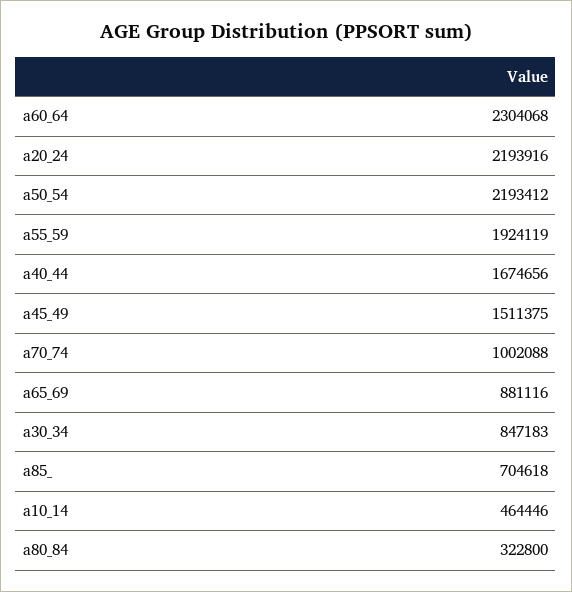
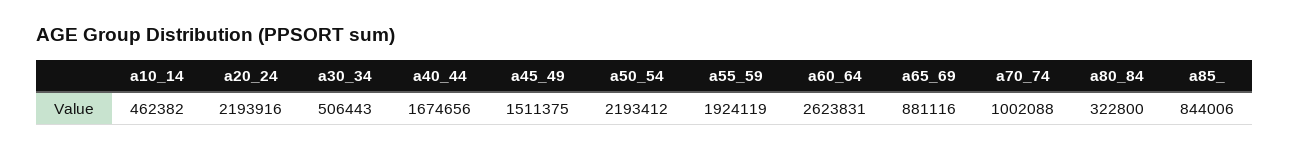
  {
-   "a60_64": 2304068,
+   "a60_64": 2623831,
    "a20_24": 2193916,
    "a50_54": 2193412,
    "a55_59": 1924119,
    "a40_44": 1674656,
    "a45_49": 1511375,
    "a70_74": 1002088,
    "a65_69": 881116,
-   "a30_34": 847183,
+   "a30_34": 506443,
-   "a85_": 704618,
+   "a85_": 844006,
-   "a10_14": 464446,
+   "a10_14": 462382,
    "a80_84": 322800
  }

